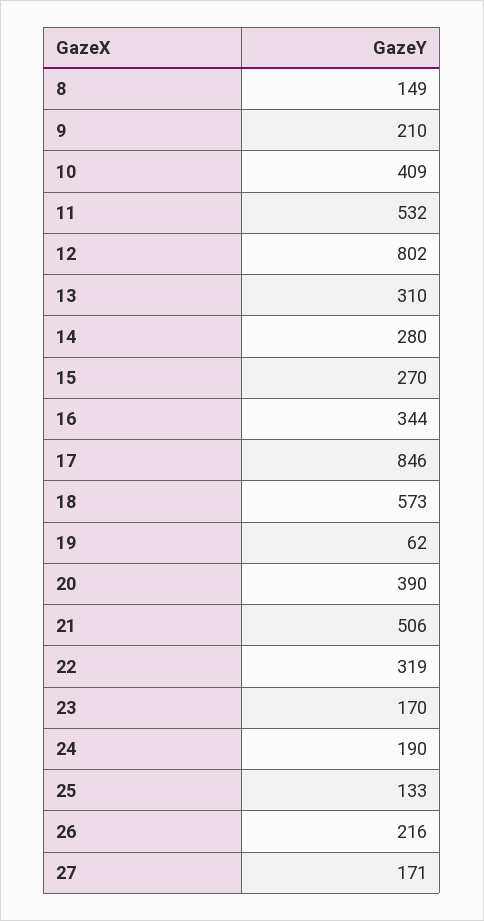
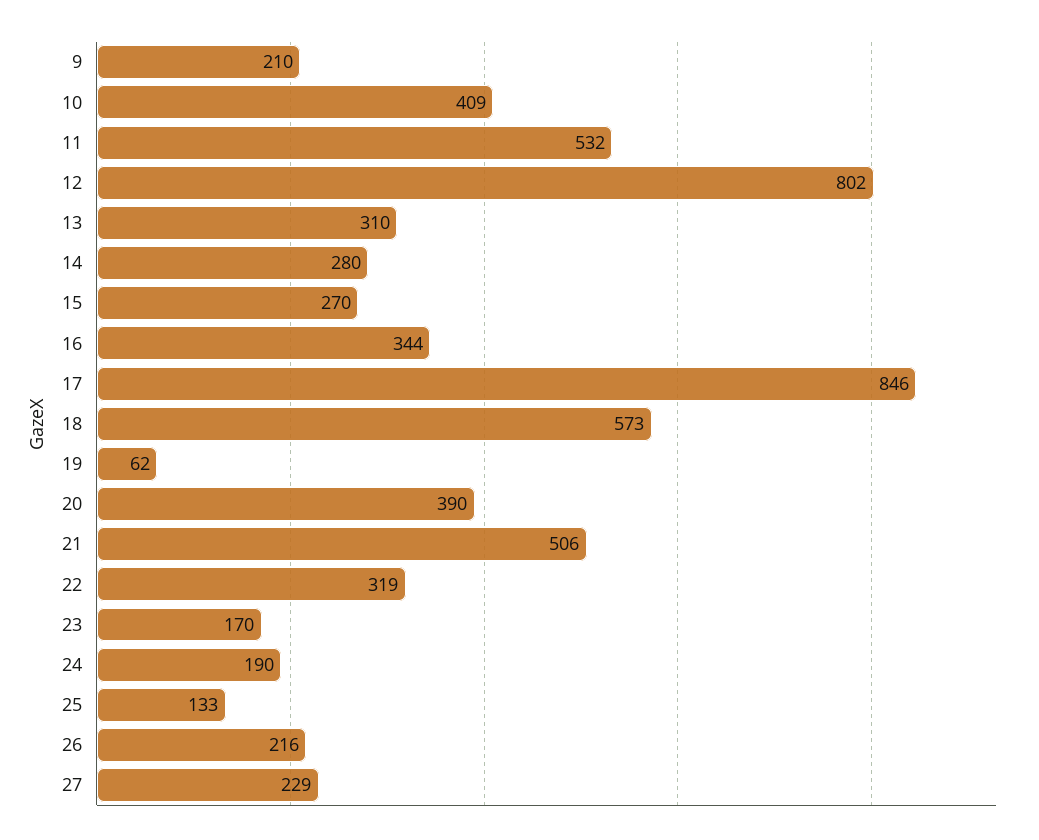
  {
-   "8": 149,
    "9": 210,
    "10": 409,
    "11": 532,
    "12": 802,
    "13": 310,
    "14": 280,
    "15": 270,
    "16": 344,
    "17": 846,
    "18": 573,
    "19": 62,
    "20": 390,
    "21": 506,
    "22": 319,
    "23": 170,
    "24": 190,
    "25": 133,
    "26": 216,
-   "27": 171
+   "27": 229
  }

